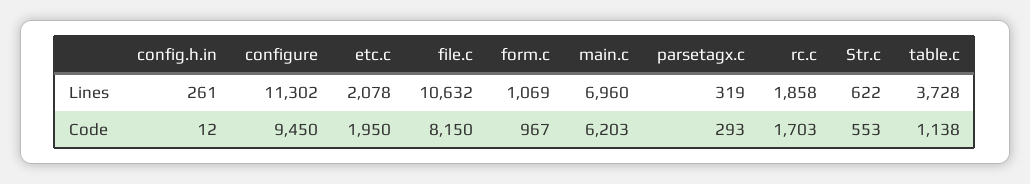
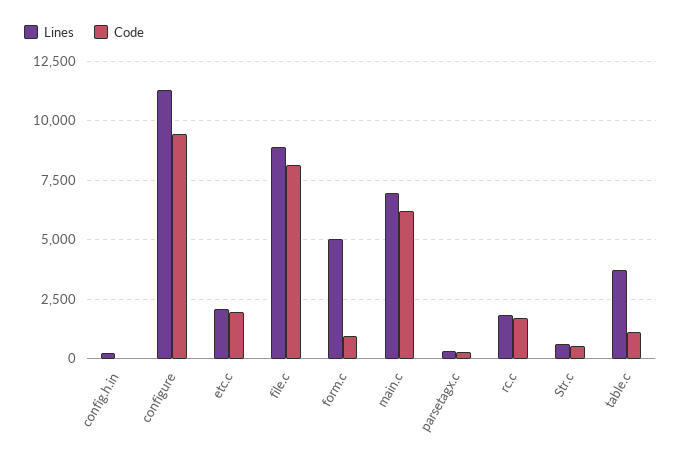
  {
    "Lines": {
      "config.h.in": 261,
      "configure": 11302,
      "etc.c": 2078,
-     "file.c": 10632,
+     "file.c": 9000,
-     "form.c": 1069,
+     "form.c": 5000,
      "main.c": 6960,
      "parsetagx.c": 319,
      "rc.c": 1858,
      "Str.c": 622,
      "table.c": 3728
    },
    "Code": {
      "config.h.in": 12,
      "configure": 9450,
      "etc.c": 1950,
      "file.c": 8150,
      "form.c": 967,
      "main.c": 6203,
      "parsetagx.c": 293,
      "rc.c": 1703,
      "Str.c": 553,
      "table.c": 1138
    }
  }

